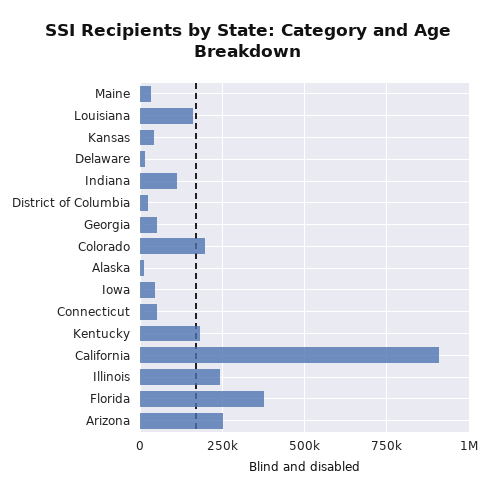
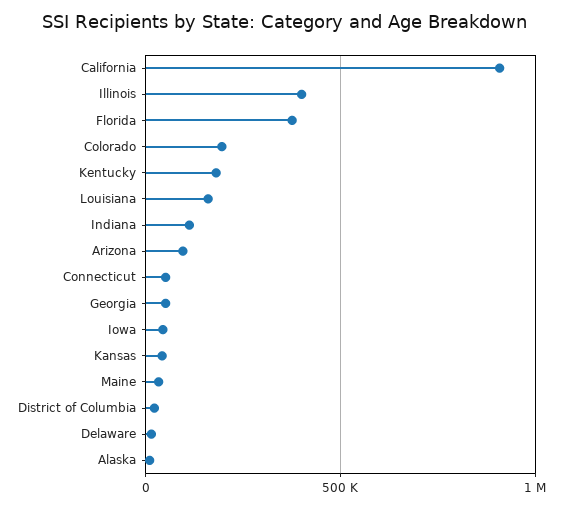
  {
    "Maine": 25000,
    "Louisiana": 150000,
    "Kansas": 50000,
    "Delaware": 25000,
    "Indiana": 125000,
    "District of Columbia": 25000,
    "Georgia": 50000,
    "Colorado": 200000,
    "Alaska": 0,
    "Iowa": 50000,
    "Connecticut": 50000,
    "Kentucky": 175000,
    "California": 900000,
-   "Illinois": 250000,
+   "Illinois": 400000,
    "Florida": 375000,
-   "Arizona": 250000
+   "Arizona": 100000
  }

